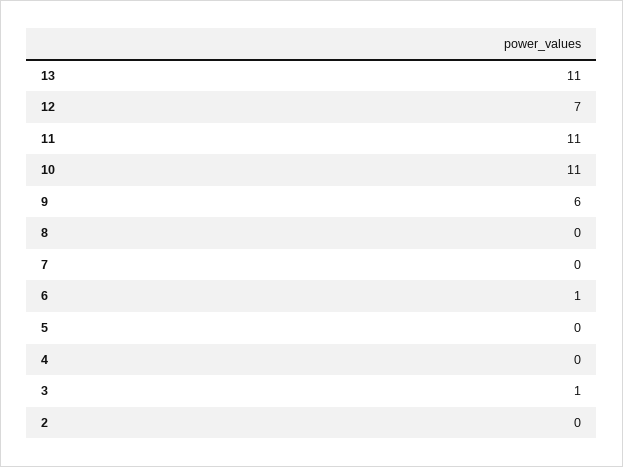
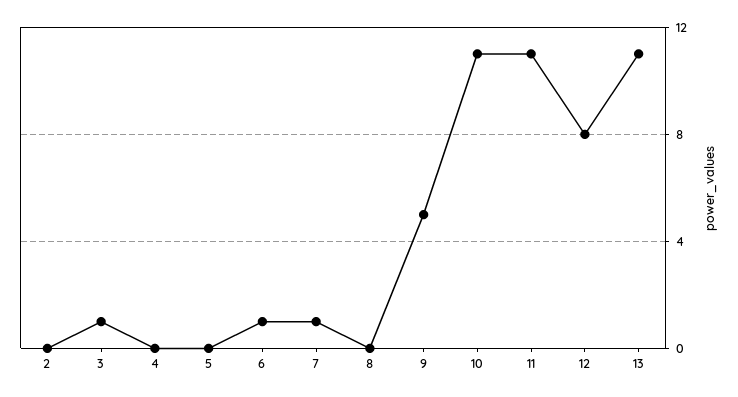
  {
    "13": 11,
-   "12": 7,
+   "12": 8,
    "11": 11,
    "10": 11,
-   "9": 6,
+   "9": 5,
    "8": 0,
-   "7": 0,
+   "7": 1,
    "6": 1,
    "5": 0,
    "4": 0,
    "3": 1,
    "2": 0
  }

